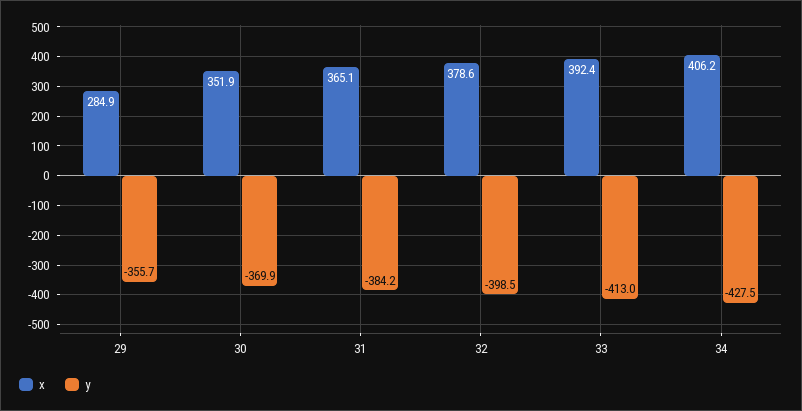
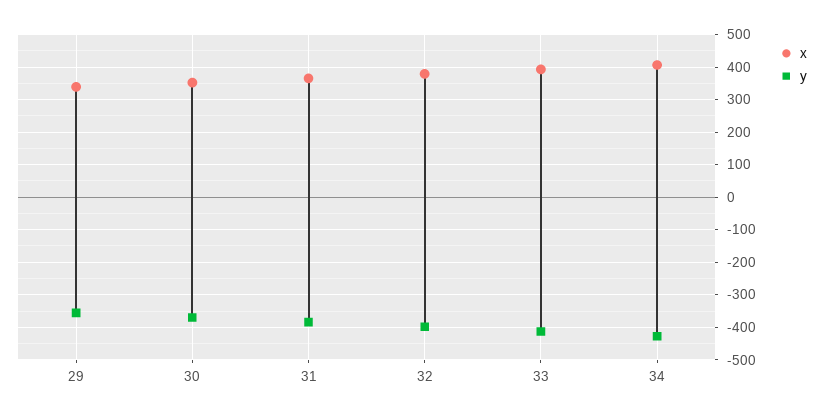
  {
    "x": {
-     "29": 284.9,
+     "29": 340,
      "30": 351.9,
      "31": 365.1,
      "32": 378.6,
      "33": 392.4,
      "34": 406.2
    },
    "y": {
      "29": -355.7,
      "30": -369.9,
      "31": -384.2,
      "32": -398.5,
      "33": -413,
      "34": -427.5
    }
  }

